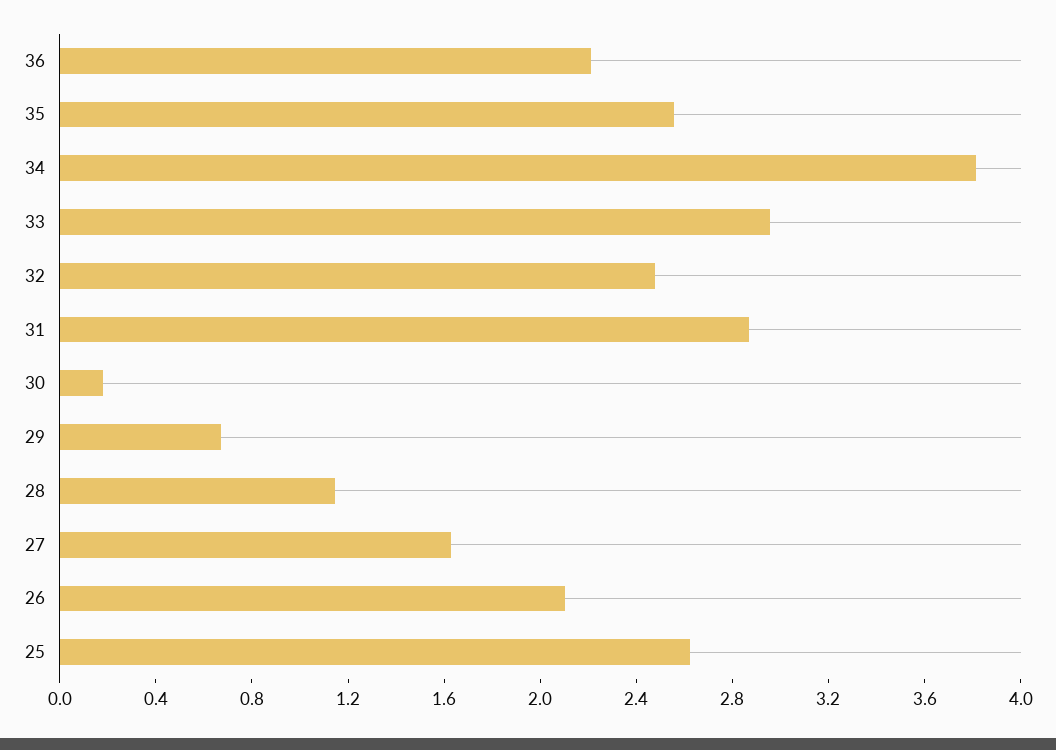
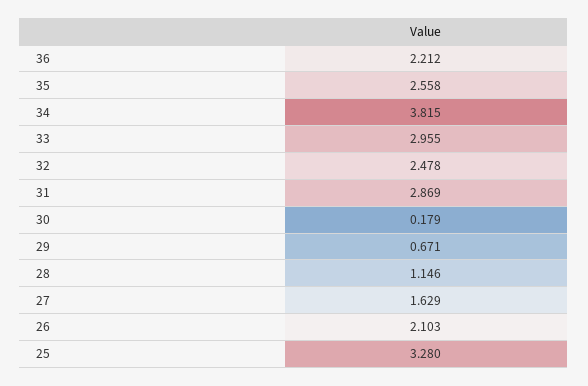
  {
    "36": 2.212,
    "35": 2.558,
    "34": 3.815,
    "33": 2.955,
    "32": 2.478,
    "31": 2.869,
    "30": 0.179,
    "29": 0.671,
    "28": 1.146,
    "27": 1.629,
    "26": 2.103,
-   "25": 2.6
+   "25": 3.28
  }

